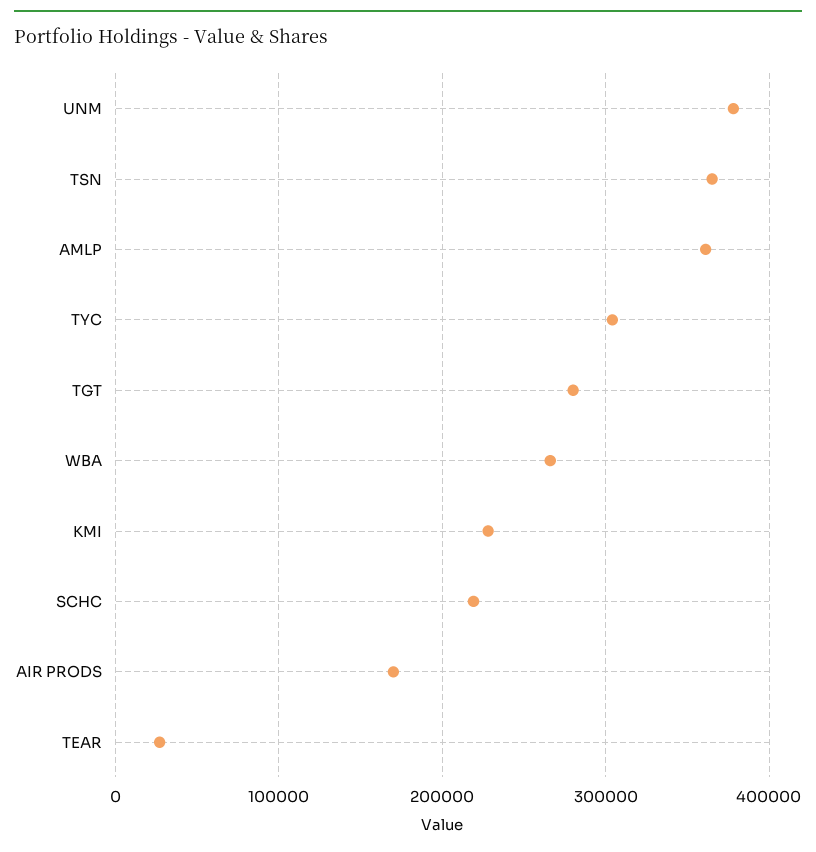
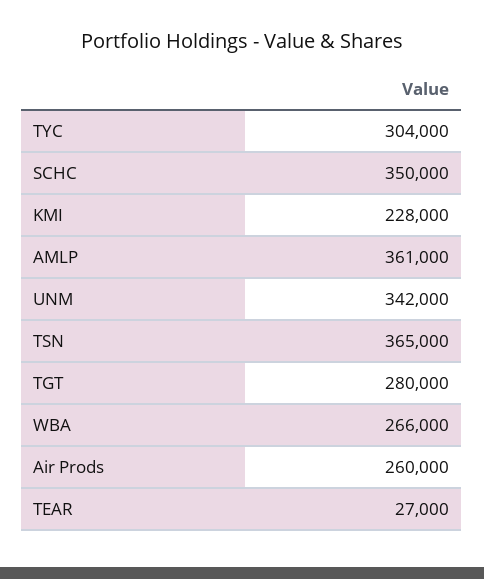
  {
-   "UNM": 380000,
+   "UNM": 342000,
    "TSN": 365000,
    "AMLP": 361000,
    "TYC": 304000,
    "TGT": 280000,
    "WBA": 266000,
    "KMI": 228000,
-   "SCHC": 220000,
+   "SCHC": 350000,
-   "AIR PRODS": 170000,
+   "AIR PRODS": 260000,
    "TEAR": 27000
  }

